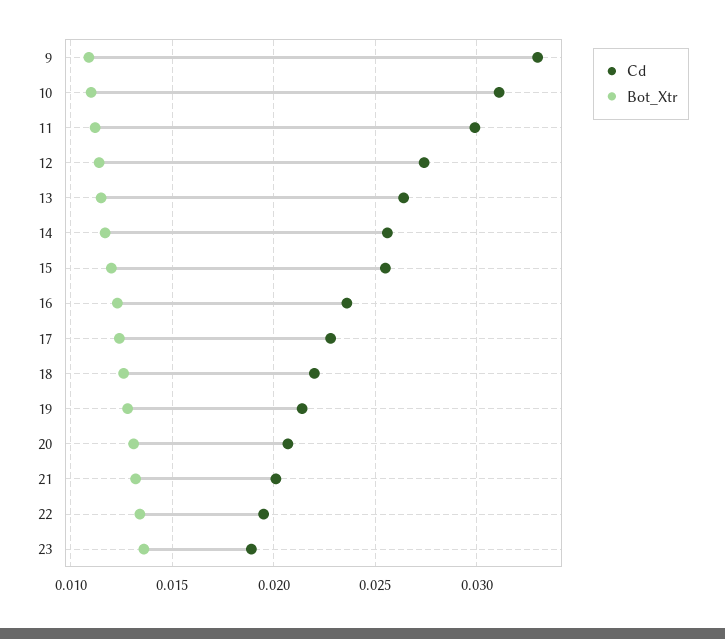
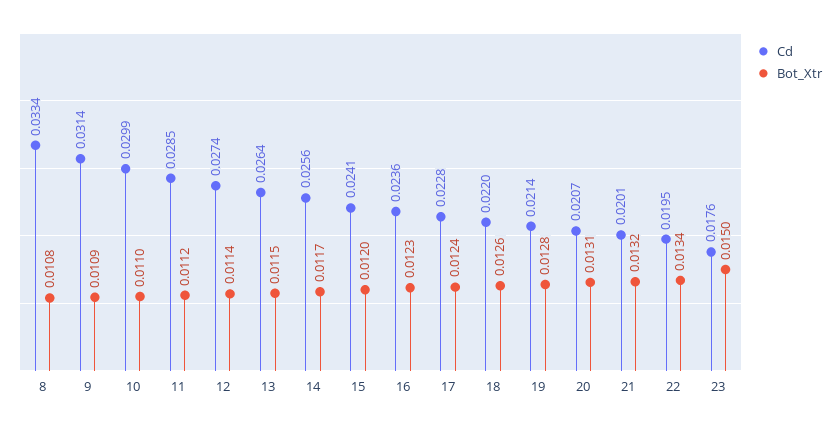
  {
    "Cd": {
-     "9": 0.033,
+     "9": 0.0314,
-     "10": 0.031,
+     "10": 0.0299,
-     "11": 0.03,
+     "11": 0.0285,
      "12": 0.0274,
      "13": 0.0264,
      "14": 0.0256,
-     "15": 0.0255,
+     "15": 0.0241,
      "16": 0.0236,
      "17": 0.0228,
      "18": 0.022,
      "19": 0.0214,
      "20": 0.0207,
      "21": 0.0201,
      "22": 0.0195,
-     "23": 0.019
+     "23": 0.0176,
+     "8": 0.0334
    },
    "Bot_Xtr": {
      "9": 0.0109,
      "10": 0.011,
      "11": 0.0112,
      "12": 0.0114,
      "13": 0.0115,
      "14": 0.0117,
      "15": 0.012,
      "16": 0.0123,
      "17": 0.0124,
      "18": 0.0126,
      "19": 0.0128,
      "20": 0.0131,
      "21": 0.0132,
      "22": 0.0134,
-     "23": 0.0135
+     "23": 0.015,
+     "8": 0.0108
    }
  }

